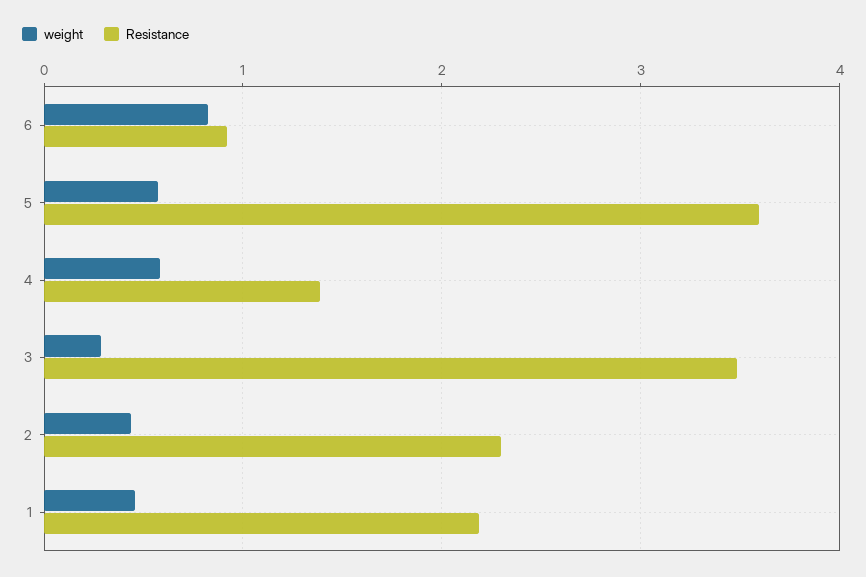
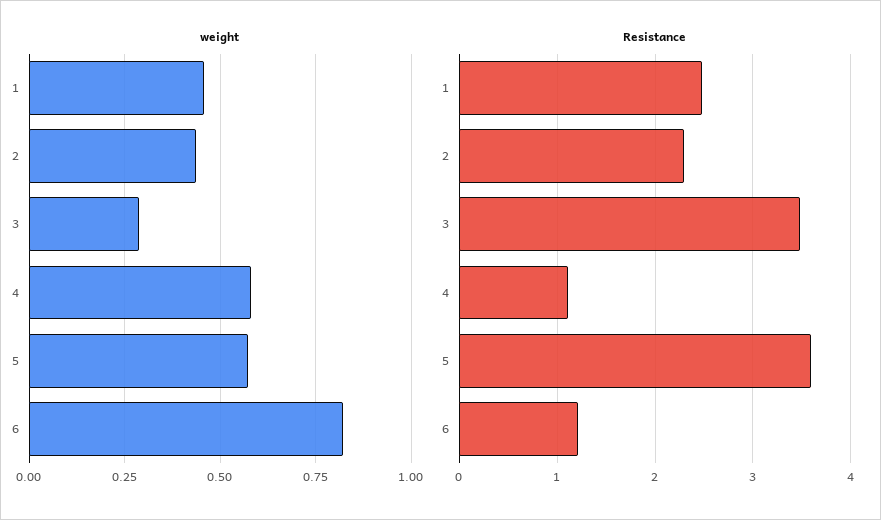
  {
    "weight": {
      "6": 0.825,
      "5": 0.575,
      "4": 0.575,
      "3": 0.275,
      "2": 0.425,
      "1": 0.45
    },
    "Resistance": {
-     "6": 0.9,
+     "6": 1.2,
      "5": 3.6,
-     "4": 1.4,
+     "4": 1.1,
      "3": 3.5,
      "2": 2.3,
-     "1": 2.2
+     "1": 2.5
    }
  }

